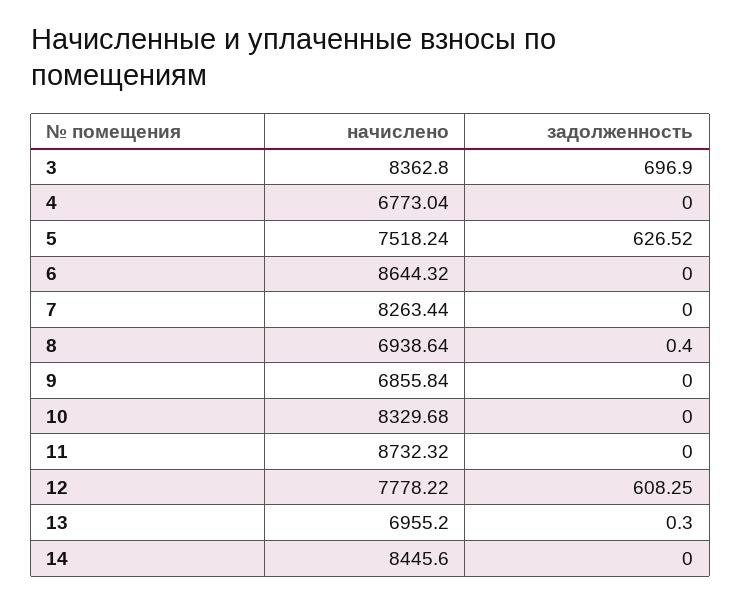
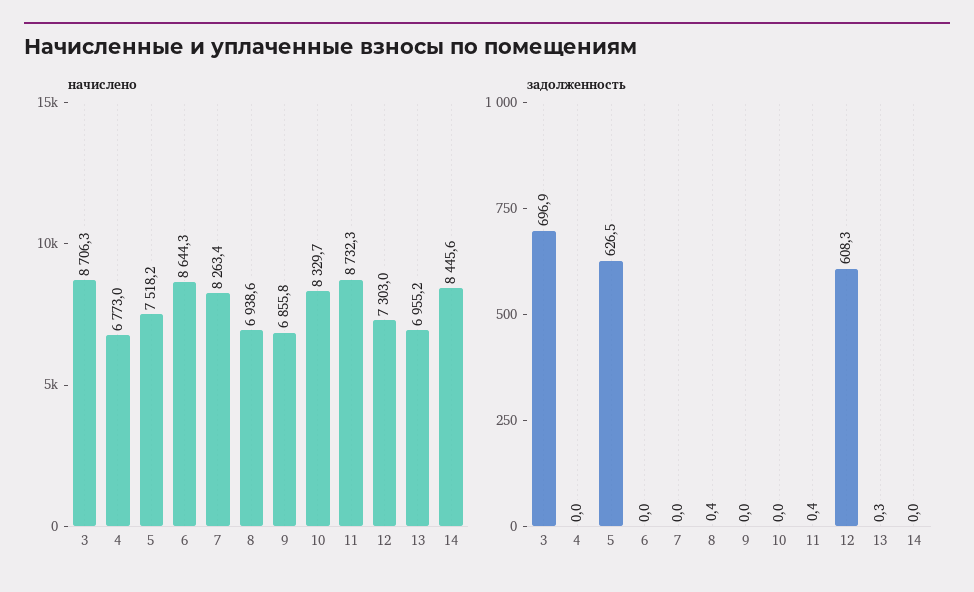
  {
    "начислено": {
-     "3": 8362.8,
+     "3": 8706.3,
      "4": 6773.04,
      "5": 7518.24,
      "6": 8644.32,
      "7": 8263.44,
      "8": 6938.64,
      "9": 6855.84,
      "10": 8329.68,
      "11": 8732.32,
-     "12": 7778.22,
+     "12": 7303,
      "13": 6955.2,
      "14": 8445.6
    },
    "задолженность": {
      "3": 696.9,
      "4": 0,
      "5": 626.52,
      "6": 0,
      "7": 0,
      "8": 0.4,
      "9": 0,
      "10": 0,
-     "11": 0,
+     "11": 0.4,
      "12": 608.25,
      "13": 0.3,
      "14": 0
    }
  }

